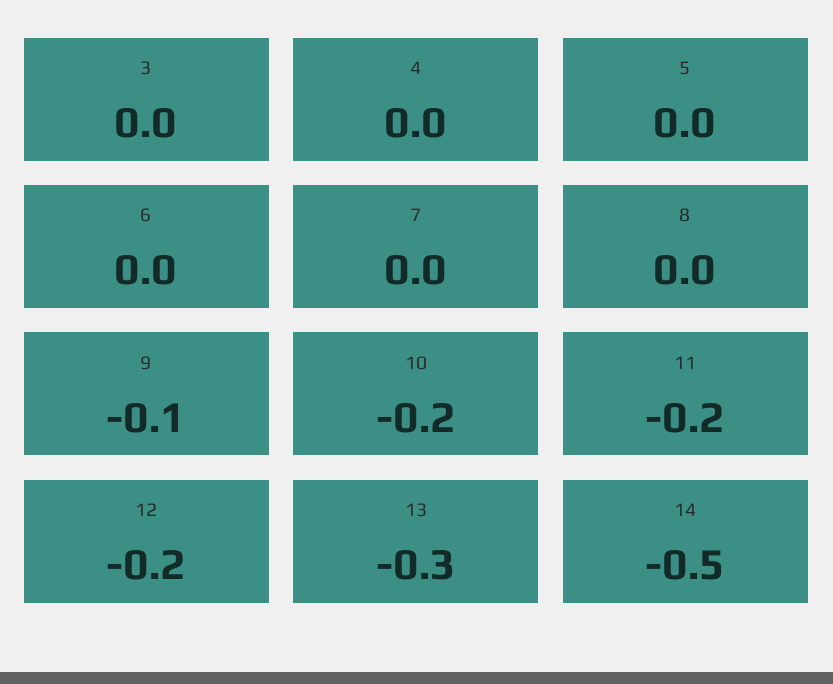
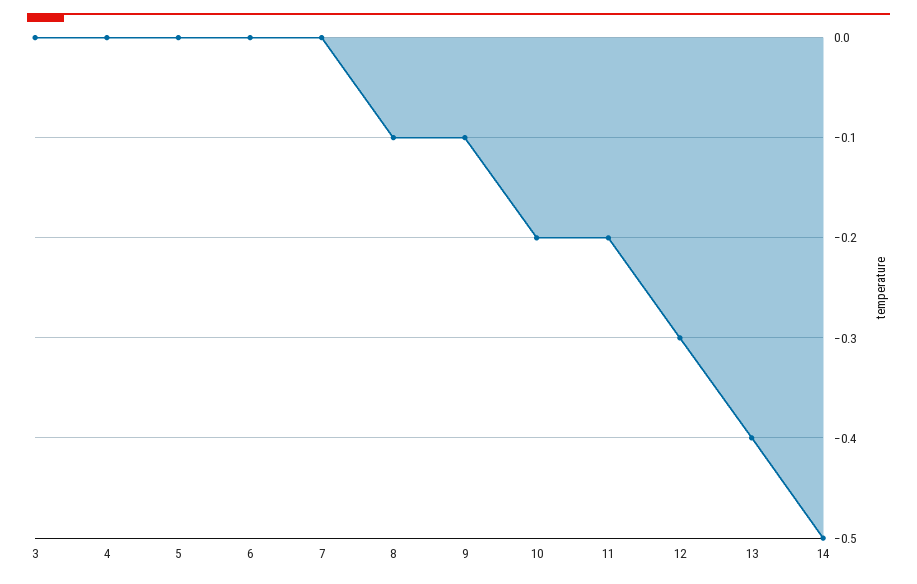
  {
    "3": 0,
    "4": 0,
    "5": 0,
    "6": 0,
    "7": 0,
-   "8": 0,
+   "8": -0.1,
    "9": -0.1,
    "10": -0.2,
    "11": -0.2,
-   "12": -0.2,
+   "12": -0.3,
-   "13": -0.3,
+   "13": -0.4,
    "14": -0.5
  }

